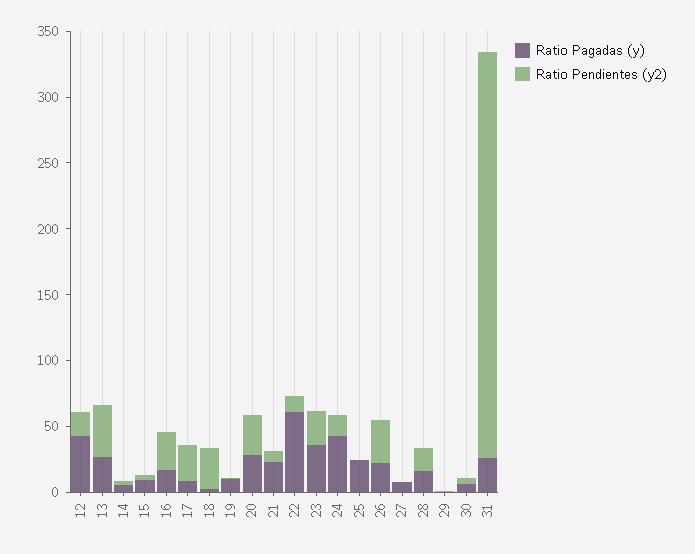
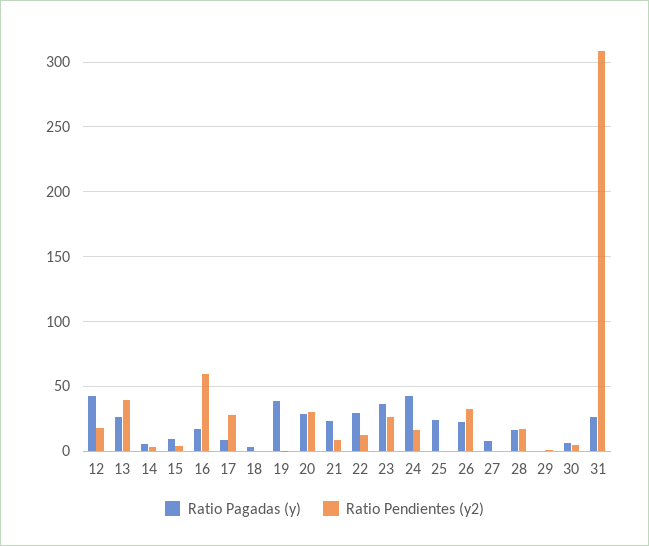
  {
    "Ratio Pagadas (y)": {
      "12": 45,
      "13": 25,
      "14": 5,
      "15": 10,
      "16": 15,
      "17": 10,
      "18": 5,
-     "19": 10,
+     "19": 40,
      "20": 30,
      "21": 25,
-     "22": 60,
+     "22": 30,
      "23": 35,
      "24": 40,
      "25": 25,
      "26": 25,
      "27": 10,
      "28": 15,
      "29": 0,
      "30": 5,
      "31": 25
    },
    "Ratio Pendientes (y2)": {
      "12": 20,
      "13": 40,
      "14": 5,
      "15": 5,
-     "16": 30,
+     "16": 60,
      "17": 30,
-     "18": 30,
+     "18": 0,
      "19": 0,
      "20": 30,
      "21": 10,
      "22": 15,
      "23": 25,
      "24": 15,
      "25": 0,
      "26": 35,
      "27": 0,
      "28": 15,
      "29": 0,
      "30": 5,
      "31": 310
    }
  }

